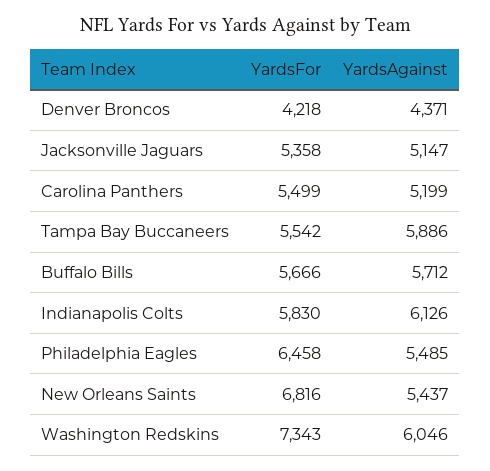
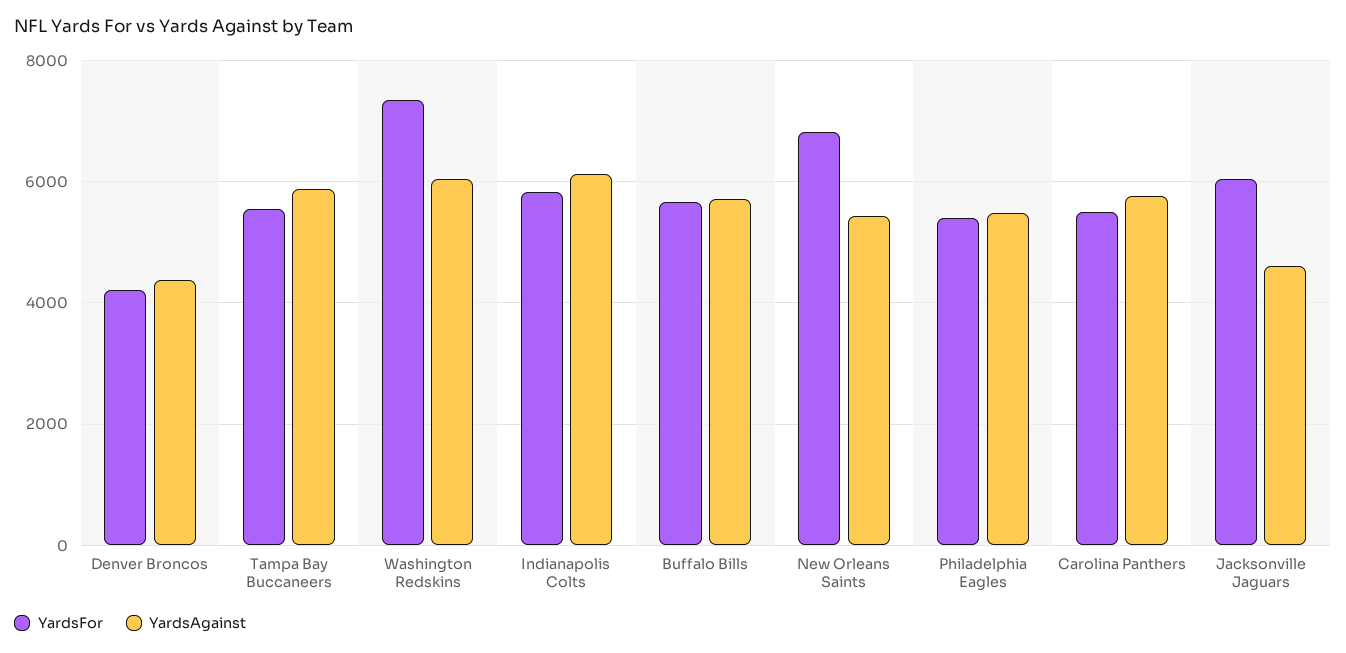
  {
    "YardsFor": {
      "Denver Broncos": 4218,
-     "Jacksonville Jaguars": 5358,
+     "Jacksonville Jaguars": 6000,
      "Carolina Panthers": 5499,
      "Tampa Bay Buccaneers": 5542,
      "Buffalo Bills": 5666,
      "Indianapolis Colts": 5830,
-     "Philadelphia Eagles": 6458,
+     "Philadelphia Eagles": 5400,
      "New Orleans Saints": 6816,
      "Washington Redskins": 7343
    },
    "YardsAgainst": {
      "Denver Broncos": 4371,
-     "Jacksonville Jaguars": 5147,
+     "Jacksonville Jaguars": 4600,
-     "Carolina Panthers": 5199,
+     "Carolina Panthers": 5800,
      "Tampa Bay Buccaneers": 5886,
      "Buffalo Bills": 5712,
      "Indianapolis Colts": 6126,
      "Philadelphia Eagles": 5485,
      "New Orleans Saints": 5437,
      "Washington Redskins": 6046
    }
  }

